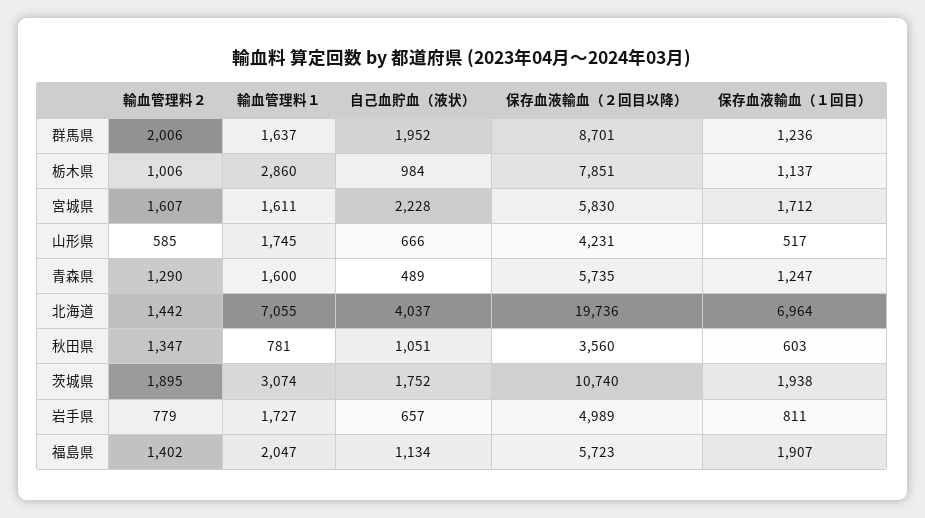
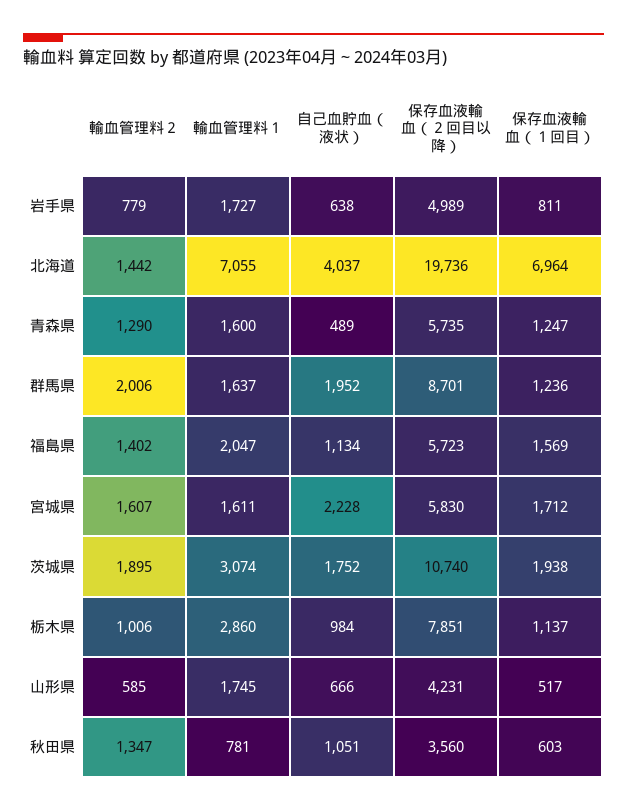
  {
    "輸血管理料２": {
      "群馬県": 2006,
      "栃木県": 1006,
      "宮城県": 1607,
      "山形県": 585,
      "青森県": 1290,
      "北海道": 1442,
      "秋田県": 1347,
      "茨城県": 1895,
      "岩手県": 779,
      "福島県": 1402
    },
    "輸血管理料１": {
      "群馬県": 1637,
      "栃木県": 2860,
      "宮城県": 1611,
      "山形県": 1745,
      "青森県": 1600,
      "北海道": 7055,
      "秋田県": 781,
      "茨城県": 3074,
      "岩手県": 1727,
      "福島県": 2047
    },
    "自己血貯血（液状）": {
      "群馬県": 1952,
      "栃木県": 984,
      "宮城県": 2228,
      "山形県": 666,
      "青森県": 489,
      "北海道": 4037,
      "秋田県": 1051,
      "茨城県": 1752,
-     "岩手県": 657,
+     "岩手県": 638,
      "福島県": 1134
    },
    "保存血液輸血（２回目以降）": {
      "群馬県": 8701,
      "栃木県": 7851,
      "宮城県": 5830,
      "山形県": 4231,
      "青森県": 5735,
      "北海道": 19736,
      "秋田県": 3560,
      "茨城県": 10740,
      "岩手県": 4989,
      "福島県": 5723
    },
    "保存血液輸血（１回目）": {
      "群馬県": 1236,
      "栃木県": 1137,
      "宮城県": 1712,
      "山形県": 517,
      "青森県": 1247,
      "北海道": 6964,
      "秋田県": 603,
      "茨城県": 1938,
      "岩手県": 811,
-     "福島県": 1907
+     "福島県": 1569
    }
  }

